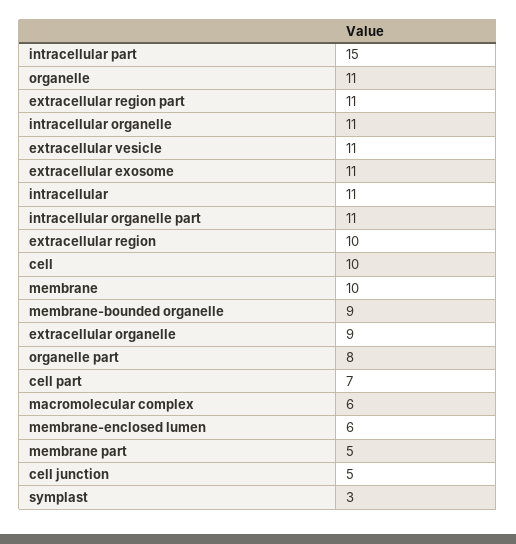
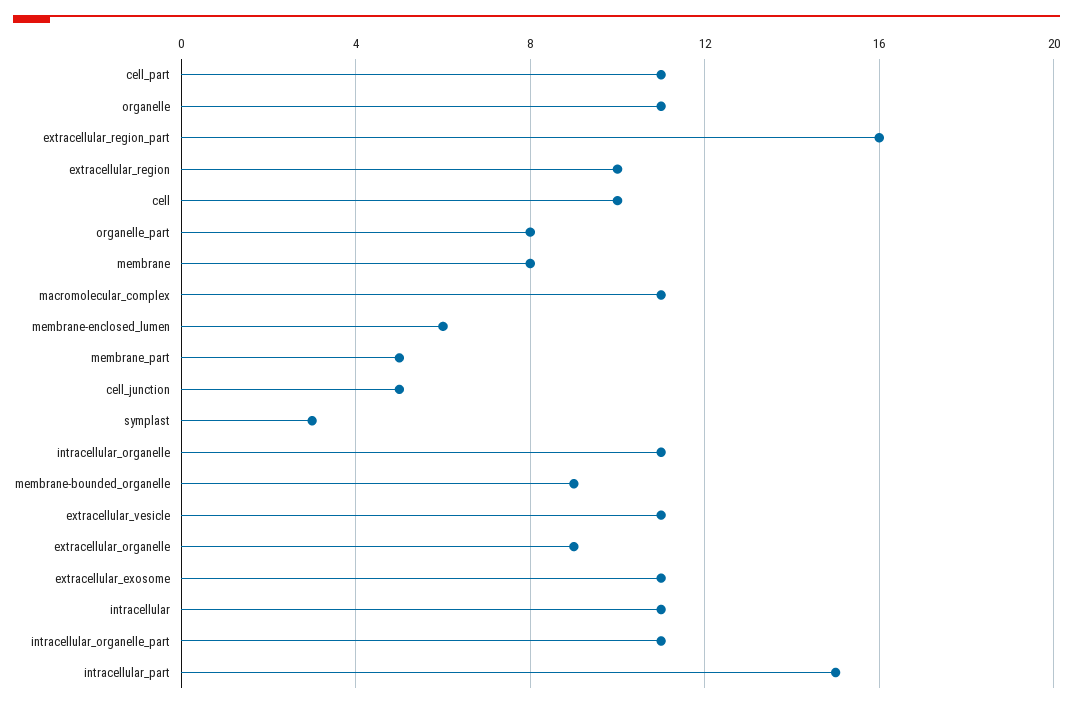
  {
    "intracellular part": 15,
    "organelle": 11,
-   "extracellular region part": 11,
+   "extracellular region part": 16,
    "intracellular organelle": 11,
    "extracellular vesicle": 11,
    "extracellular exosome": 11,
    "intracellular": 11,
    "intracellular organelle part": 11,
    "extracellular region": 10,
    "cell": 10,
-   "membrane": 10,
+   "membrane": 8,
    "membrane-bounded organelle": 9,
    "extracellular organelle": 9,
    "organelle part": 8,
-   "cell part": 7,
+   "cell part": 11,
-   "macromolecular complex": 6,
+   "macromolecular complex": 11,
    "membrane-enclosed lumen": 6,
    "membrane part": 5,
    "cell junction": 5,
    "symplast": 3
  }

